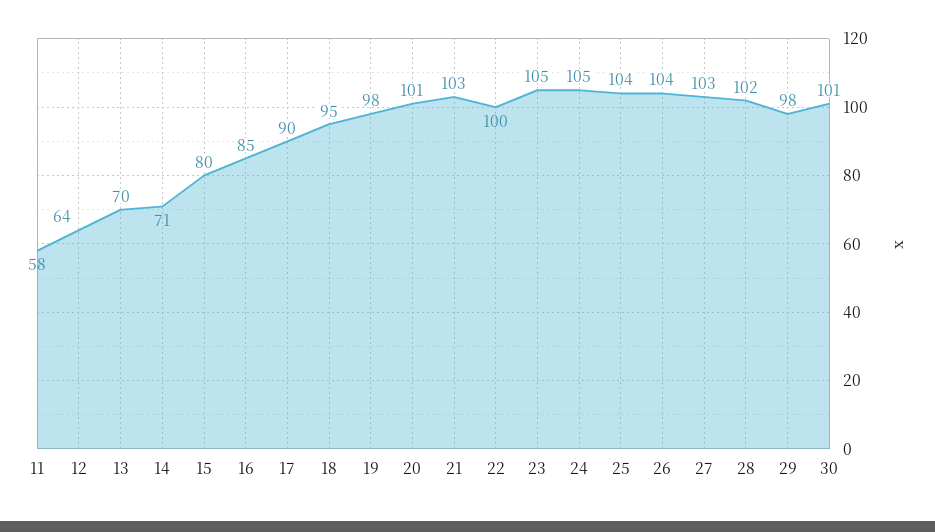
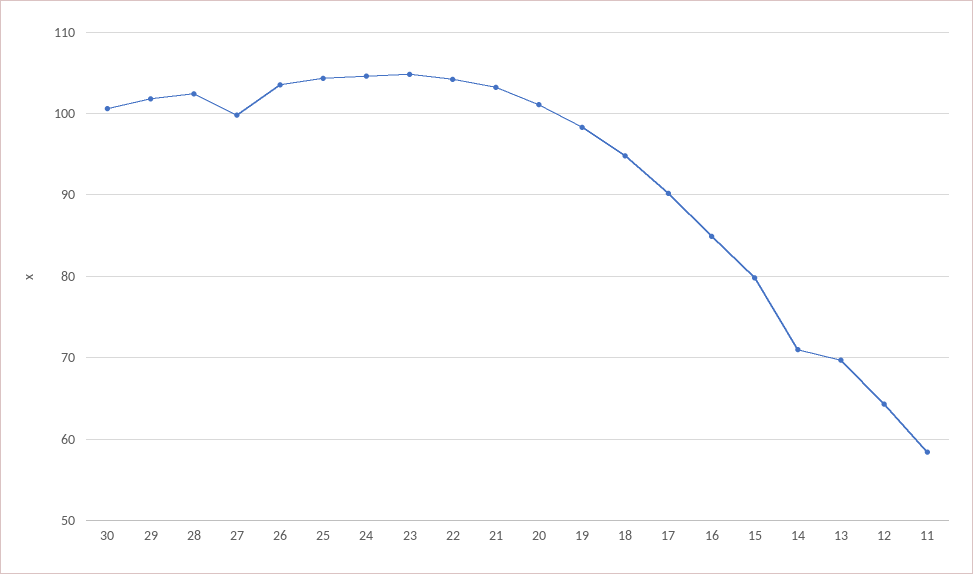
  {
    "11": 58,
    "12": 64,
    "13": 70,
    "14": 71,
    "15": 80,
    "16": 85,
    "17": 90,
    "18": 95,
    "19": 98,
    "20": 101,
    "21": 103,
-   "22": 100,
+   "22": 104,
    "23": 105,
    "24": 105,
    "25": 104,
    "26": 104,
-   "27": 103,
+   "27": 100,
    "28": 102,
-   "29": 98,
+   "29": 102,
    "30": 101
  }

